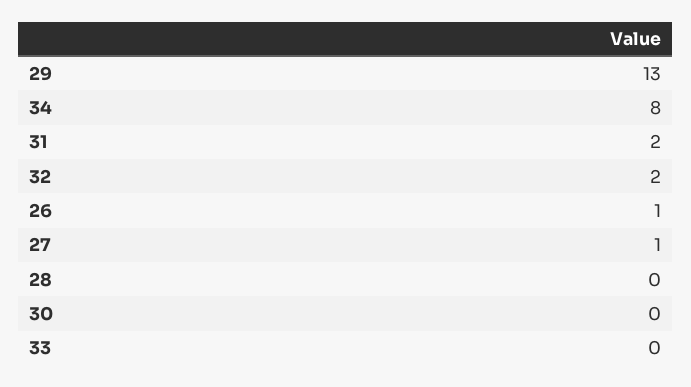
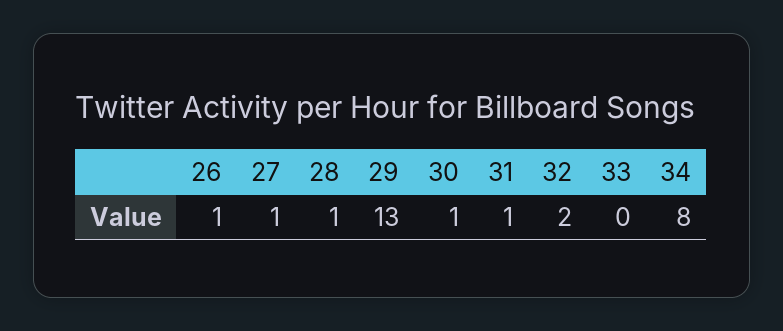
  {
    "29": 13,
    "34": 8,
-   "31": 2,
+   "31": 1,
    "32": 2,
    "26": 1,
    "27": 1,
-   "28": 0,
+   "28": 1,
-   "30": 0,
+   "30": 1,
    "33": 0
  }

